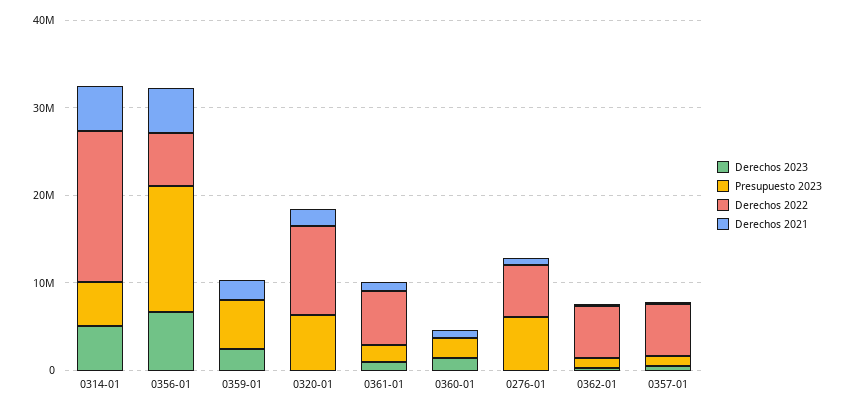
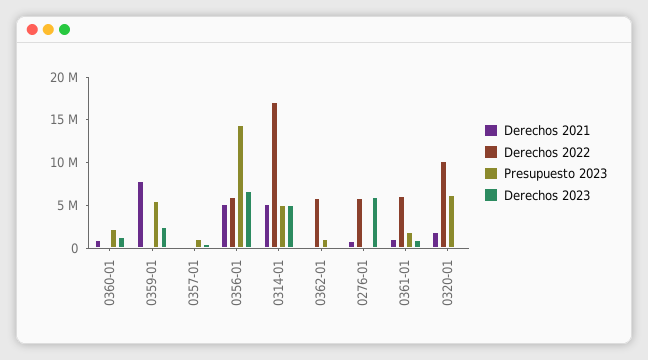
  {
    "Derechos 2023": {
      "0314-01": 5000000,
      "0356-01": 7000000,
      "0359-01": 3000000,
      "0320-01": 0,
      "0361-01": 1000000,
      "0360-01": 1000000,
-     "0276-01": 0,
+     "0276-01": 6000000,
      "0362-01": 0,
      "0357-01": 1000000
    },
    "Presupuesto 2023": {
      "0314-01": 5000000,
      "0356-01": 14000000,
      "0359-01": 6000000,
      "0320-01": 6000000,
      "0361-01": 2000000,
      "0360-01": 2000000,
-     "0276-01": 6000000,
+     "0276-01": 0,
      "0362-01": 1000000,
      "0357-01": 1000000
    },
    "Derechos 2022": {
      "0314-01": 17000000,
      "0356-01": 6000000,
      "0359-01": 0,
      "0320-01": 10000000,
      "0361-01": 6000000,
      "0360-01": 0,
      "0276-01": 6000000,
      "0362-01": 6000000,
-     "0357-01": 6000000
+     "0357-01": 0
    },
    "Derechos 2021": {
      "0314-01": 5000000,
      "0356-01": 5000000,
-     "0359-01": 2000000,
+     "0359-01": 8000000,
      "0320-01": 2000000,
      "0361-01": 1000000,
      "0360-01": 1000000,
      "0276-01": 1000000,
      "0362-01": 0,
      "0357-01": 0
    }
  }

